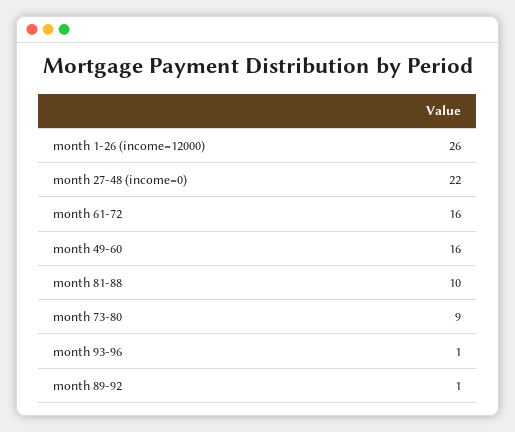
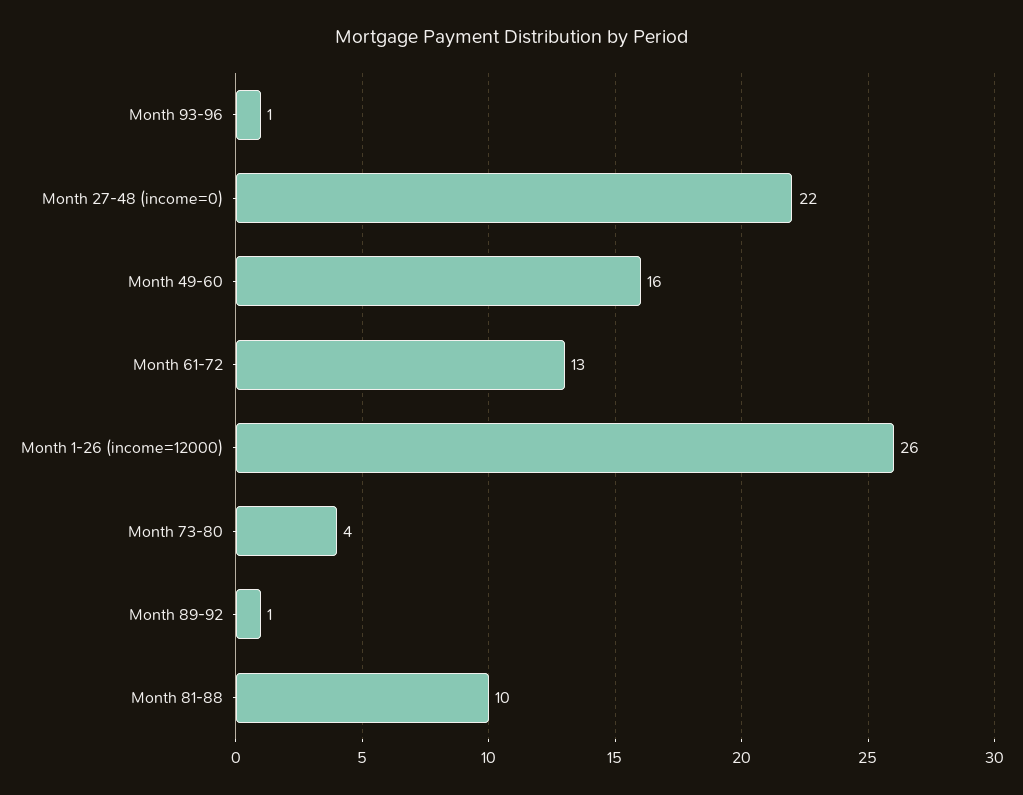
  {
    "month 1-26 (income=12000)": 26,
    "month 27-48 (income=0)": 22,
-   "month 61-72": 16,
+   "month 61-72": 13,
    "month 49-60": 16,
    "month 81-88": 10,
-   "month 73-80": 9,
+   "month 73-80": 4,
    "month 93-96": 1,
    "month 89-92": 1
  }

